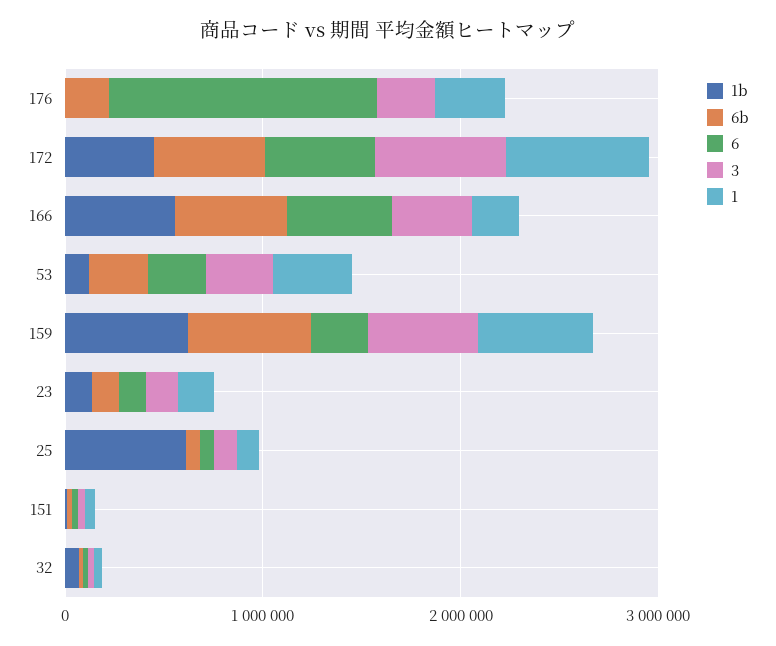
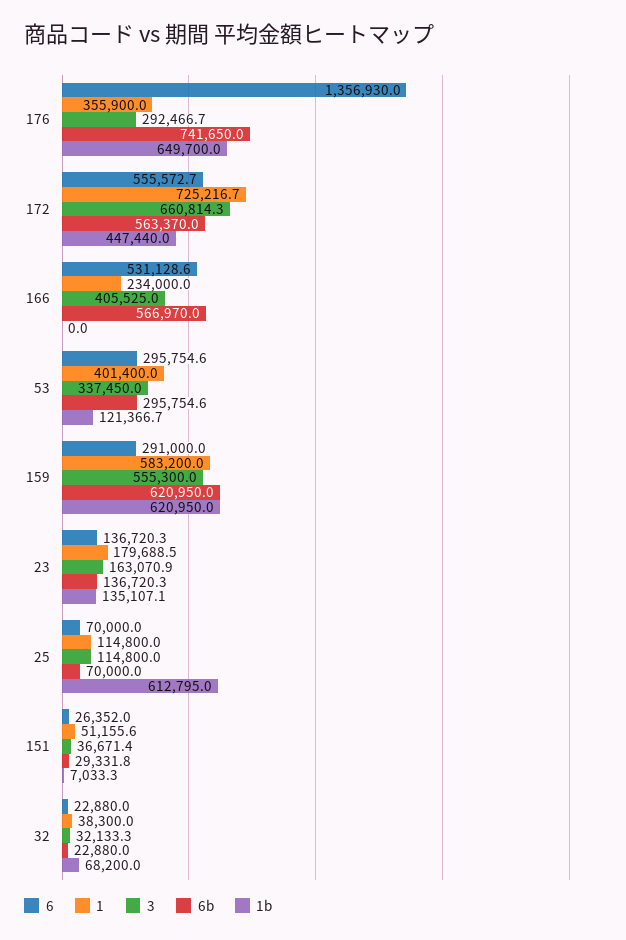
  {
    "1b": {
-     "176": 0,
+     "176": 649700,
      "172": 447440,
-     "166": 600000,
+     "166": 0,
      "53": 121366.7,
      "159": 620950,
      "23": 135107.1,
      "25": 612795,
      "151": 7033.3,
      "32": 68200
    },
    "6b": {
-     "176": 200000,
+     "176": 741650,
      "172": 563370,
      "166": 566970,
      "53": 295754.6,
      "159": 620950,
      "23": 136720.3,
      "25": 70000,
      "151": 29331.8,
      "32": 22880
    },
    "6": {
      "176": 1356930,
      "172": 555572.7,
      "166": 531128.6,
      "53": 295754.6,
      "159": 291000,
      "23": 136720.3,
      "25": 70000,
      "151": 26352,
      "32": 22880
    },
    "3": {
      "176": 292466.7,
      "172": 660814.3,
      "166": 405525,
      "53": 337450,
      "159": 555300,
      "23": 163070.9,
      "25": 114800,
      "151": 36671.4,
      "32": 32133.3
    },
    "1": {
      "176": 355900,
      "172": 725216.7,
      "166": 234000,
      "53": 401400,
      "159": 583200,
      "23": 179688.5,
      "25": 114800,
      "151": 51155.6,
      "32": 38300
    }
  }

